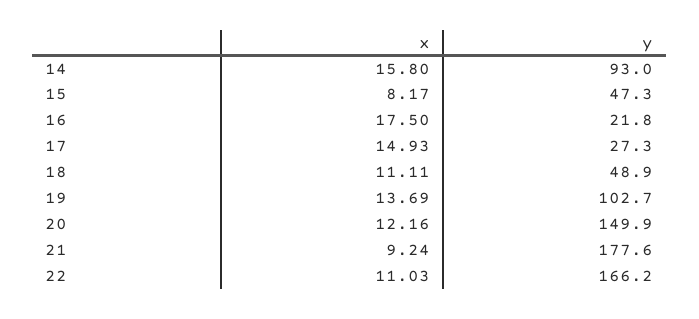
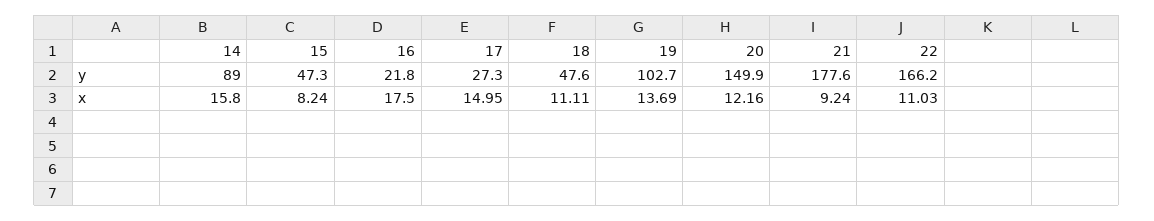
  {
    "x": {
      "14": 15.8,
-     "15": 8.17,
+     "15": 8.24,
      "16": 17.5,
-     "17": 14.93,
+     "17": 14.95,
      "18": 11.11,
      "19": 13.69,
      "20": 12.16,
      "21": 9.24,
      "22": 11.03
    },
    "y": {
-     "14": 93,
+     "14": 89,
      "15": 47.3,
      "16": 21.8,
      "17": 27.3,
-     "18": 48.9,
+     "18": 47.6,
      "19": 102.7,
      "20": 149.9,
      "21": 177.6,
      "22": 166.2
    }
  }

